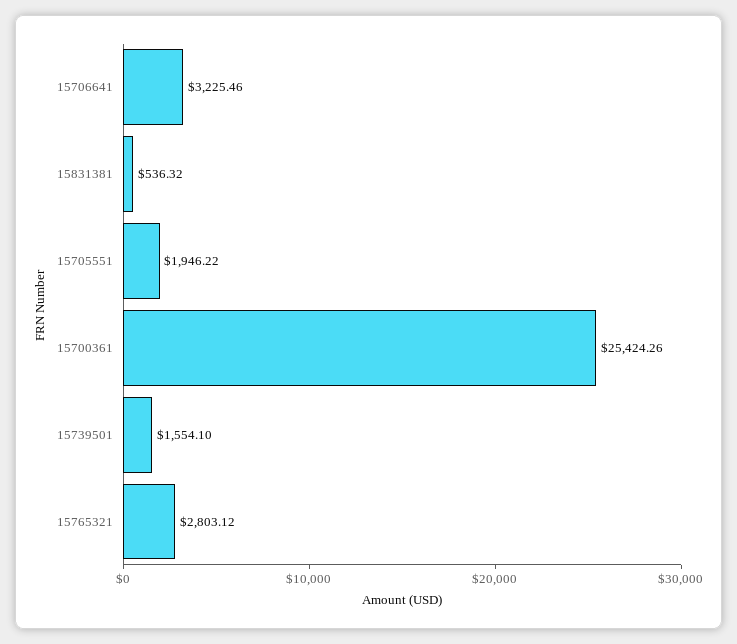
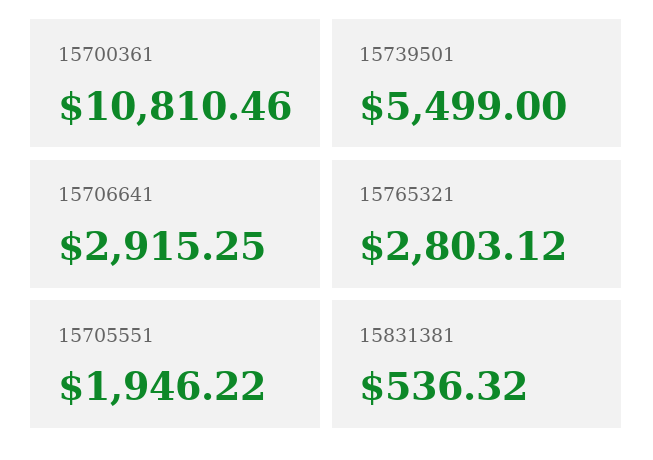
  {
-   "15706641": 3225.46,
+   "15706641": 2915.25,
    "15831381": 536.32,
    "15705551": 1946.22,
-   "15700361": 25424.26,
+   "15700361": 10810.46,
-   "15739501": 1554.1,
+   "15739501": 5499,
    "15765321": 2803.12
  }

